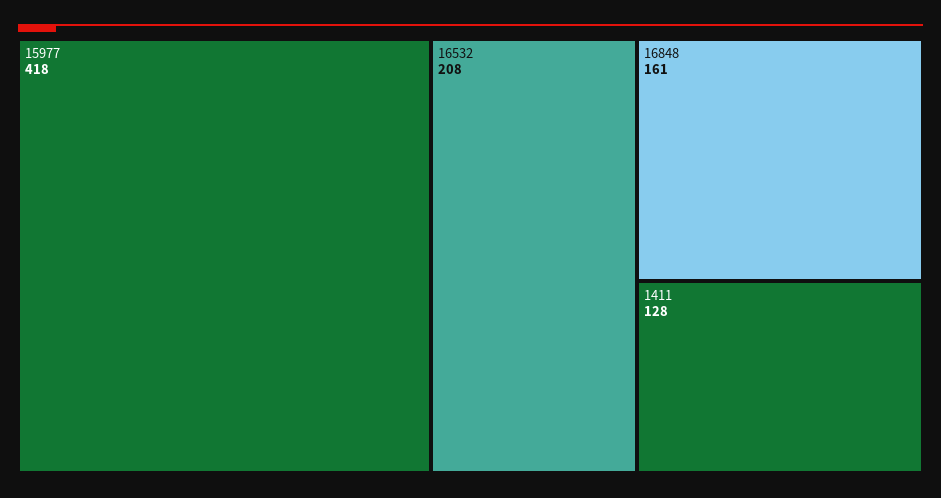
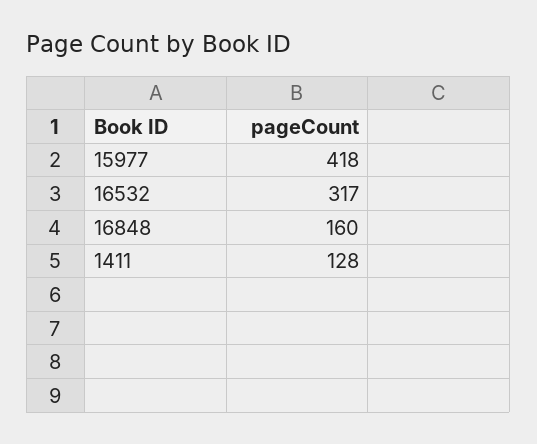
  {
    "15977": 418,
-   "16532": 208,
+   "16532": 317,
-   "16848": 161,
+   "16848": 160,
    "1411": 128
  }

